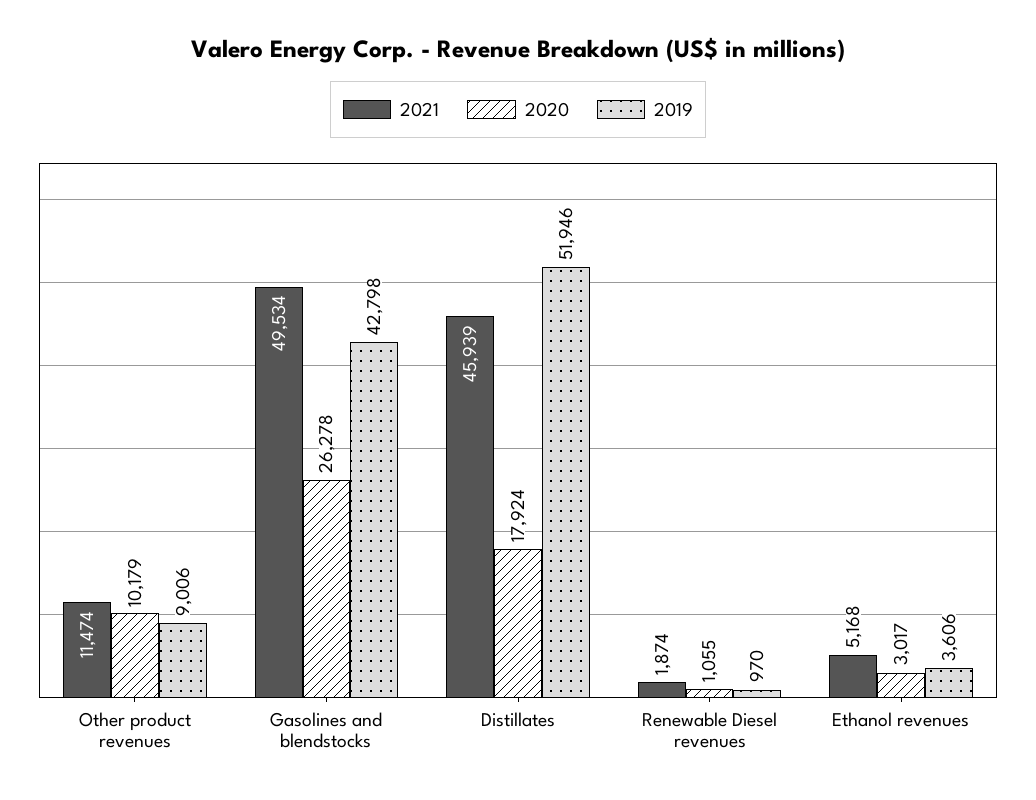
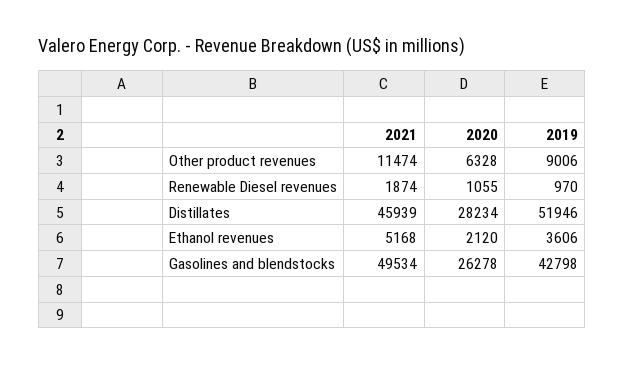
  {
    "2021": {
      "Other product revenues": 11474,
      "Gasolines and blendstocks": 49534,
      "Distillates": 45939,
      "Renewable Diesel revenues": 1874,
      "Ethanol revenues": 5168
    },
    "2020": {
-     "Other product revenues": 10179,
+     "Other product revenues": 6328,
      "Gasolines and blendstocks": 26278,
-     "Distillates": 17924,
+     "Distillates": 28234,
      "Renewable Diesel revenues": 1055,
-     "Ethanol revenues": 3017
+     "Ethanol revenues": 2120
    },
    "2019": {
      "Other product revenues": 9006,
      "Gasolines and blendstocks": 42798,
      "Distillates": 51946,
      "Renewable Diesel revenues": 970,
      "Ethanol revenues": 3606
    }
  }

